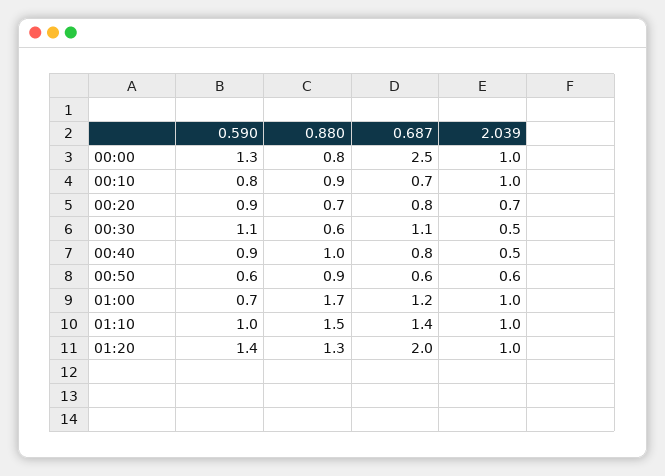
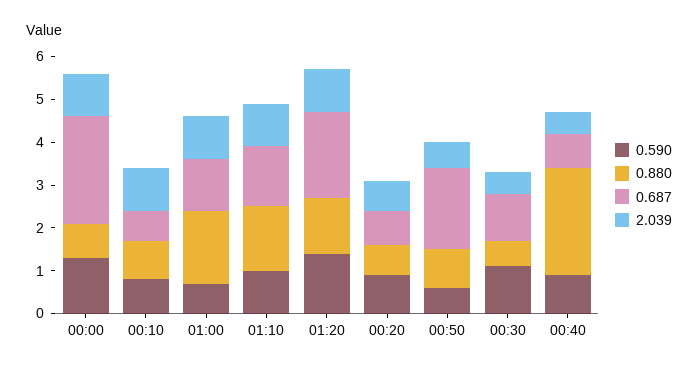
  {
    "0.590": {
      "00:00": 1.3,
      "00:10": 0.8,
      "00:20": 0.9,
      "00:30": 1.1,
      "00:40": 0.9,
      "00:50": 0.6,
      "01:00": 0.7,
      "01:10": 1,
      "01:20": 1.4
    },
    "0.880": {
      "00:00": 0.8,
      "00:10": 0.9,
      "00:20": 0.7,
      "00:30": 0.6,
-     "00:40": 1,
+     "00:40": 2.5,
      "00:50": 0.9,
      "01:00": 1.7,
      "01:10": 1.5,
      "01:20": 1.3
    },
    "0.687": {
      "00:00": 2.5,
      "00:10": 0.7,
      "00:20": 0.8,
      "00:30": 1.1,
      "00:40": 0.8,
-     "00:50": 0.6,
+     "00:50": 2,
      "01:00": 1.2,
      "01:10": 1.4,
      "01:20": 2
    },
    "2.039": {
      "00:00": 1,
      "00:10": 1,
      "00:20": 0.7,
      "00:30": 0.5,
      "00:40": 0.5,
      "00:50": 0.6,
      "01:00": 1,
      "01:10": 1,
      "01:20": 1
    }
  }

